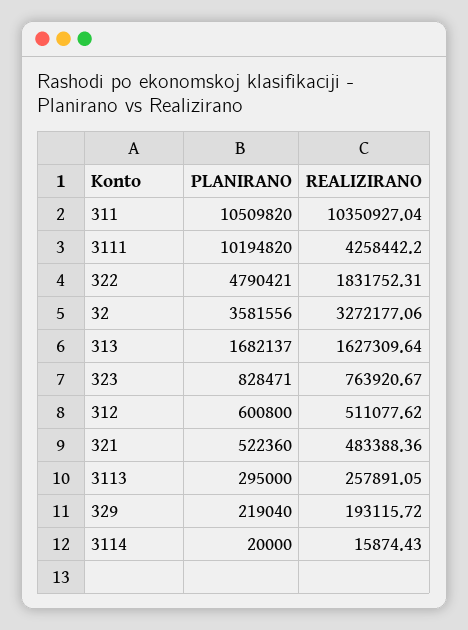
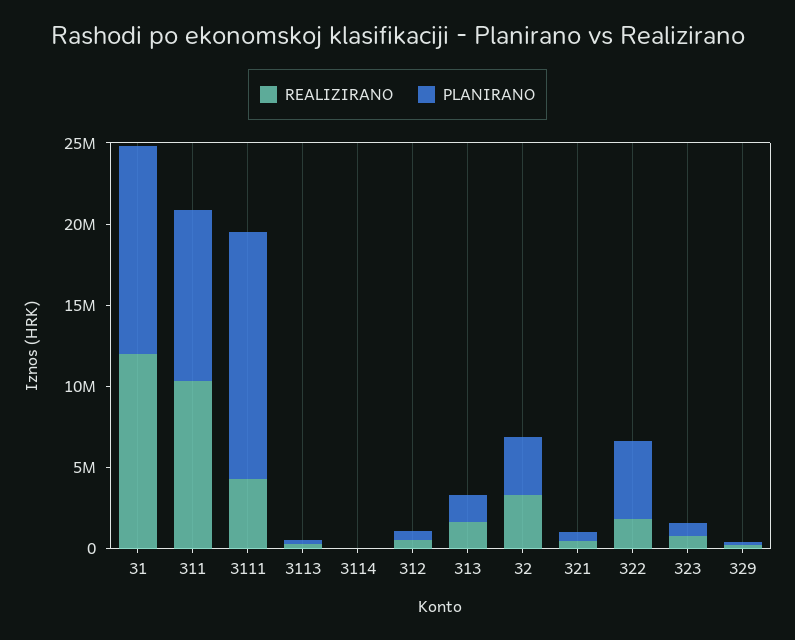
  {
    "PLANIRANO": {
      "311": 10509820,
-     "3111": 10194820,
+     "3111": 15000000,
      "322": 4790421,
      "32": 3581556,
      "313": 1682137,
      "323": 828471,
      "312": 600800,
      "321": 522360,
      "3113": 295000,
      "329": 219040,
-     "3114": 20000
+     "3114": 20000,
+     "31": 13000000
    },
    "REALIZIRANO": {
      "311": 10350927.04,
      "3111": 4258442.2,
      "322": 1831752.31,
      "32": 3272177.06,
      "313": 1627309.64,
      "323": 763920.67,
      "312": 511077.62,
      "321": 483388.36,
      "3113": 257891.05,
      "329": 193115.72,
-     "3114": 15874.43
+     "3114": 15874.43,
+     "31": 12000000
    }
  }

